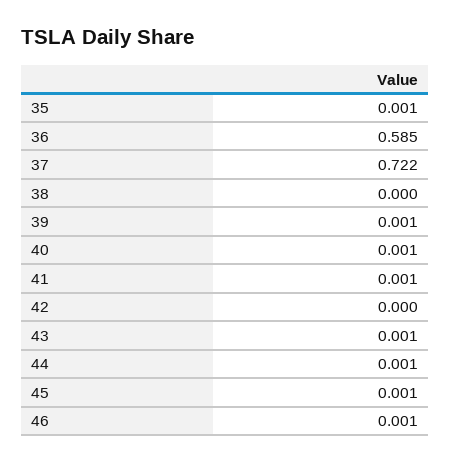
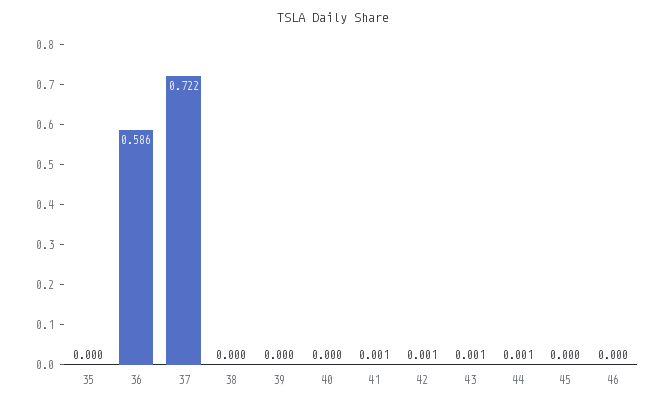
  {
-   "35": 0.001,
+   "35": 0,
-   "36": 0.585,
+   "36": 0.586,
    "37": 0.722,
    "38": 0,
-   "39": 0.001,
+   "39": 0,
-   "40": 0.001,
+   "40": 0,
    "41": 0.001,
-   "42": 0,
+   "42": 0.001,
    "43": 0.001,
    "44": 0.001,
-   "45": 0.001,
+   "45": 0,
-   "46": 0.001
+   "46": 0
  }

